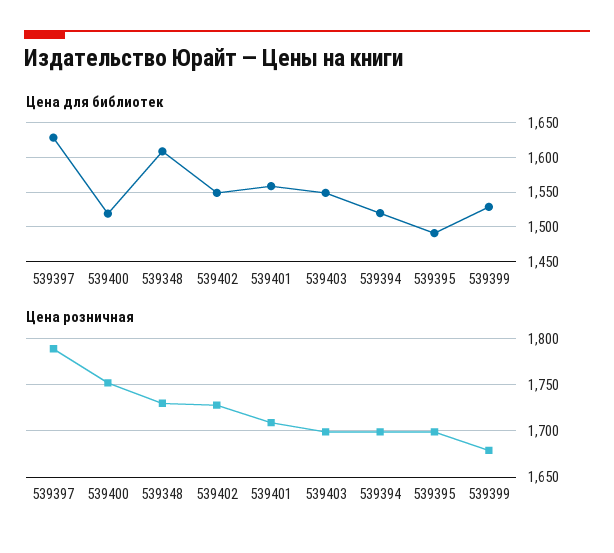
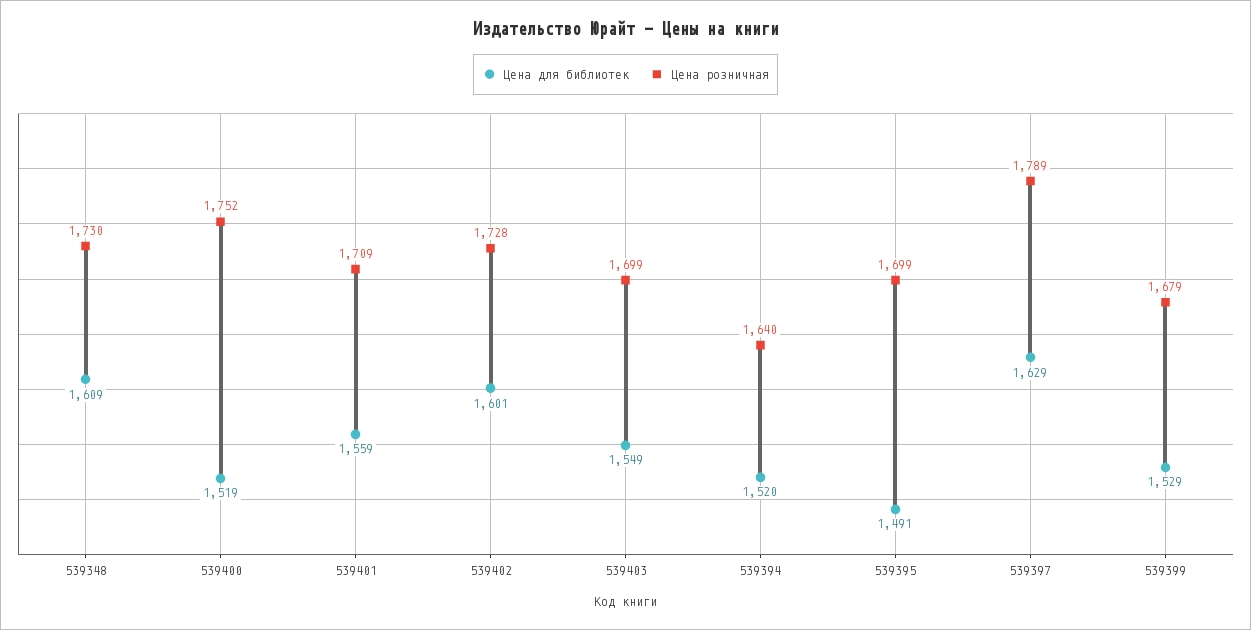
  {
    "Цена для библиотек": {
      "539397": 1629,
      "539400": 1519,
      "539348": 1609,
-     "539402": 1550,
+     "539402": 1601,
      "539401": 1559,
      "539403": 1549,
      "539394": 1520,
      "539395": 1491,
      "539399": 1529
    },
    "Цена розничная": {
      "539397": 1789,
      "539400": 1752,
      "539348": 1730,
      "539402": 1728,
      "539401": 1709,
      "539403": 1699,
-     "539394": 1700,
+     "539394": 1640,
      "539395": 1699,
      "539399": 1679
    }
  }

